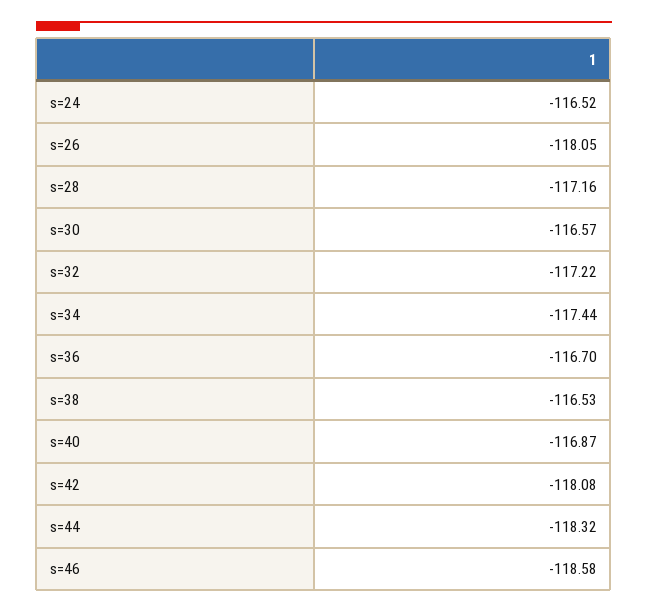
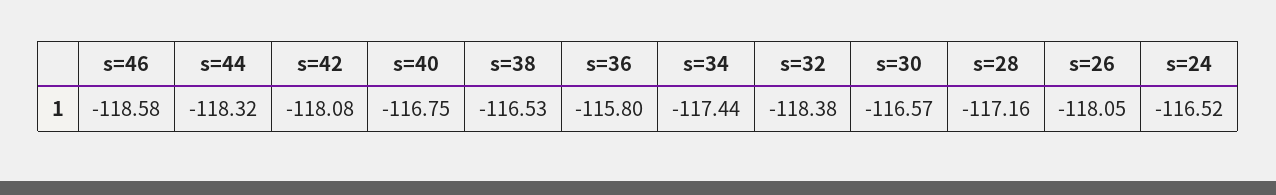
  {
    "s=24": -116.52,
    "s=26": -118.05,
    "s=28": -117.16,
    "s=30": -116.57,
-   "s=32": -117.22,
+   "s=32": -118.38,
    "s=34": -117.44,
-   "s=36": -116.7,
+   "s=36": -115.8,
    "s=38": -116.53,
-   "s=40": -116.87,
+   "s=40": -116.75,
    "s=42": -118.08,
    "s=44": -118.32,
    "s=46": -118.58
  }

